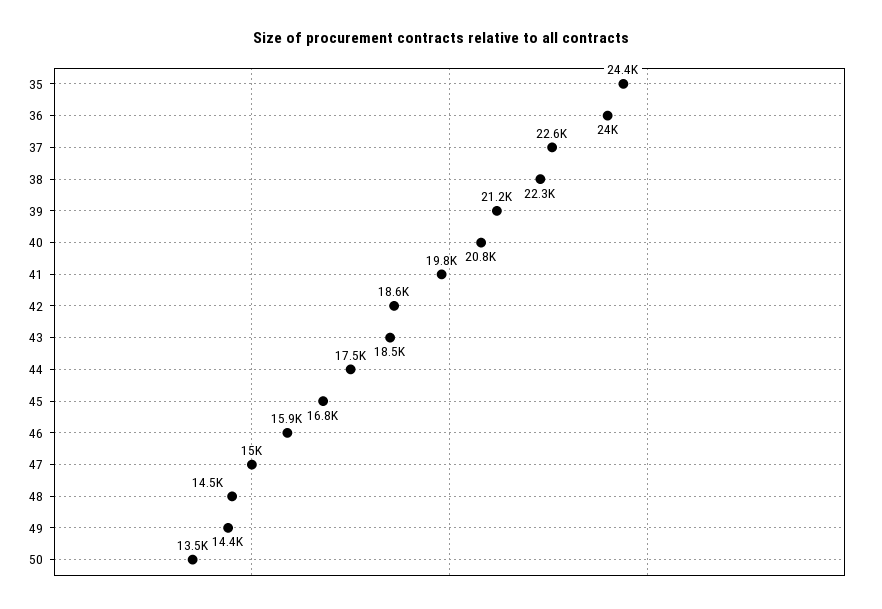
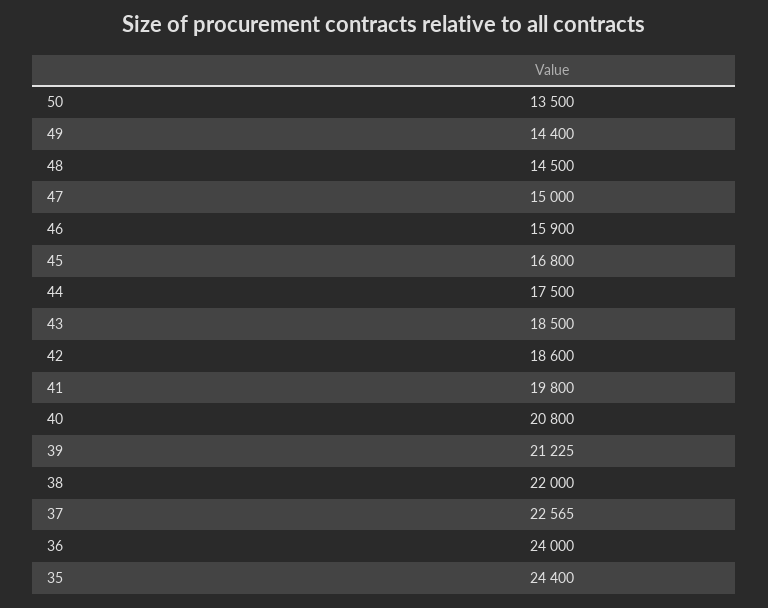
  {
    "35": 24400,
    "36": 24000,
    "37": 22565,
-   "38": 22300,
+   "38": 22000,
    "39": 21225,
    "40": 20800,
    "41": 19800,
    "42": 18600,
    "43": 18500,
    "44": 17500,
    "45": 16800,
    "46": 15900,
    "47": 15000,
    "48": 14500,
    "49": 14400,
    "50": 13500
  }

